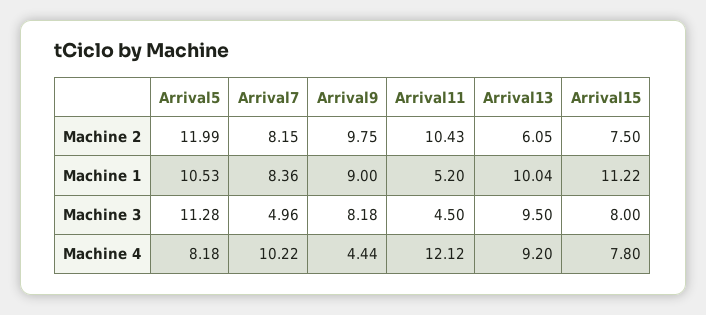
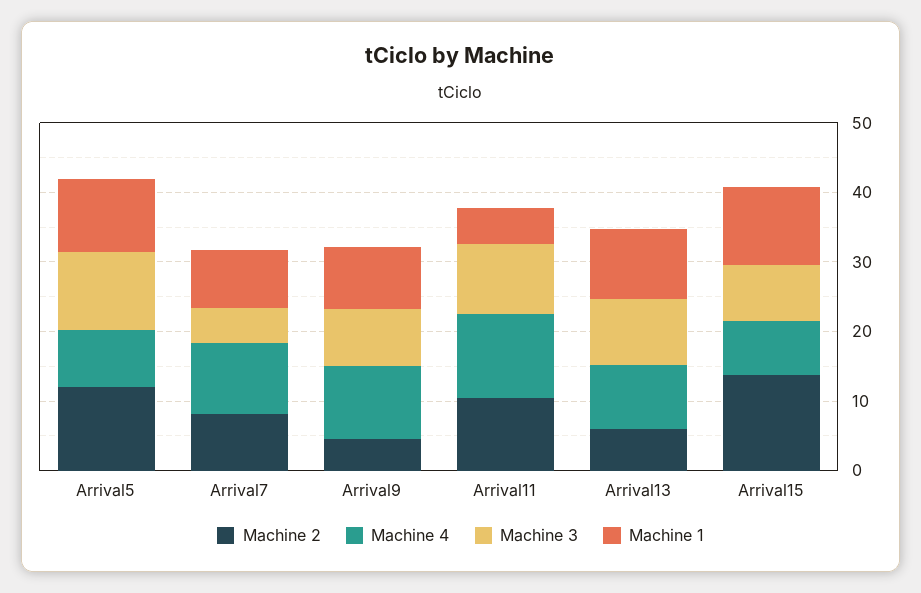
  {
    "Machine 2": {
      "Arrival5": 11.99,
      "Arrival7": 8.15,
-     "Arrival9": 9.75,
+     "Arrival9": 4,
      "Arrival11": 10.43,
      "Arrival13": 6.05,
-     "Arrival15": 7.5
+     "Arrival15": 14
    },
    "Machine 1": {
      "Arrival5": 10.53,
      "Arrival7": 8.36,
      "Arrival9": 9,
      "Arrival11": 5.2,
      "Arrival13": 10.04,
      "Arrival15": 11.22
    },
    "Machine 3": {
      "Arrival5": 11.28,
      "Arrival7": 4.96,
      "Arrival9": 8.18,
-     "Arrival11": 4.5,
+     "Arrival11": 10,
      "Arrival13": 9.5,
      "Arrival15": 8
    },
    "Machine 4": {
      "Arrival5": 8.18,
      "Arrival7": 10.22,
-     "Arrival9": 4.44,
+     "Arrival9": 10,
      "Arrival11": 12.12,
      "Arrival13": 9.2,
      "Arrival15": 7.8
    }
  }

